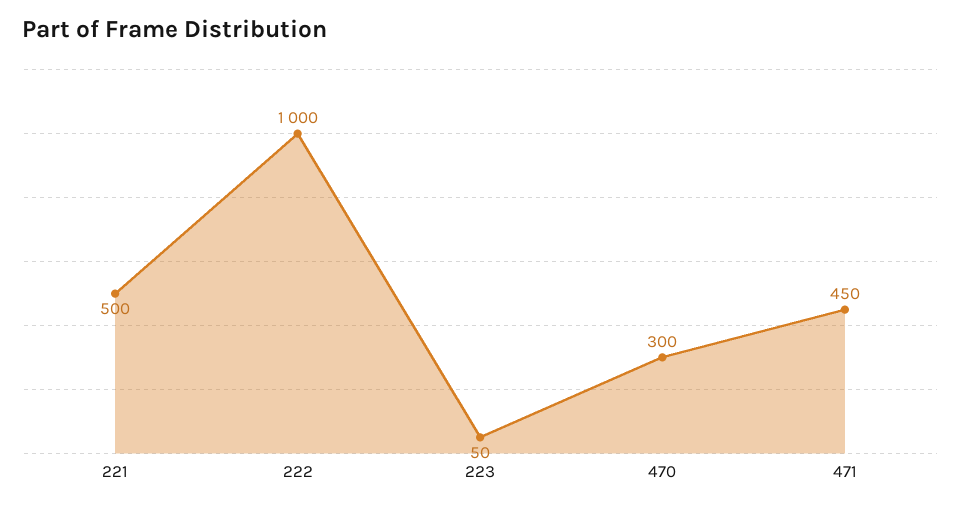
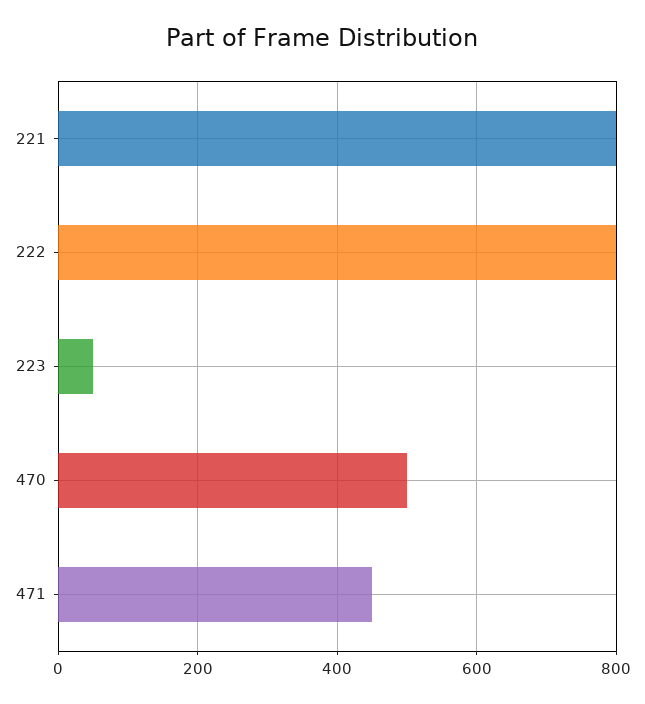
  {
-   "221": 500,
+   "221": 800,
-   "222": 1000,
+   "222": 800,
    "223": 50,
-   "470": 300,
+   "470": 500,
    "471": 450
  }

